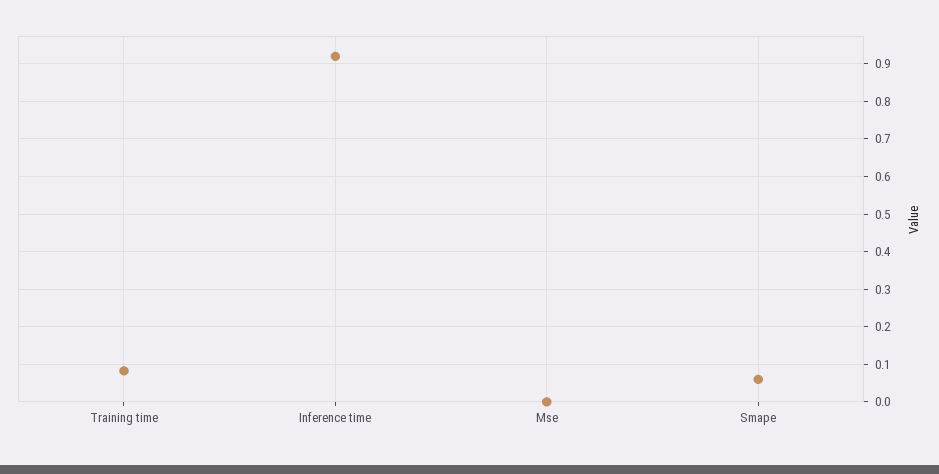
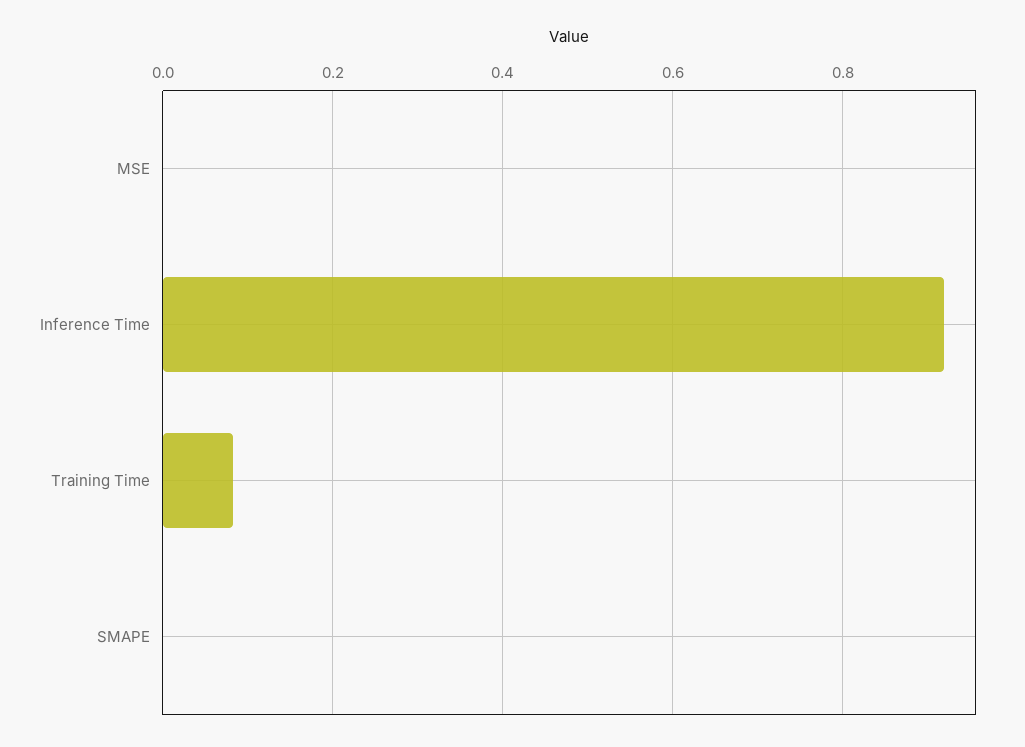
  {
    "Training time": 0.08,
    "Inference time": 0.92,
    "Mse": 0,
-   "Smape": 0.06
+   "Smape": 0
  }

